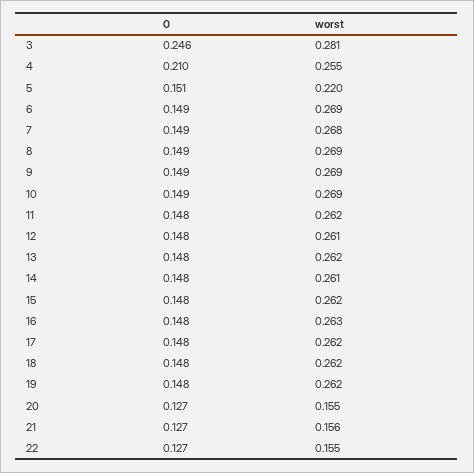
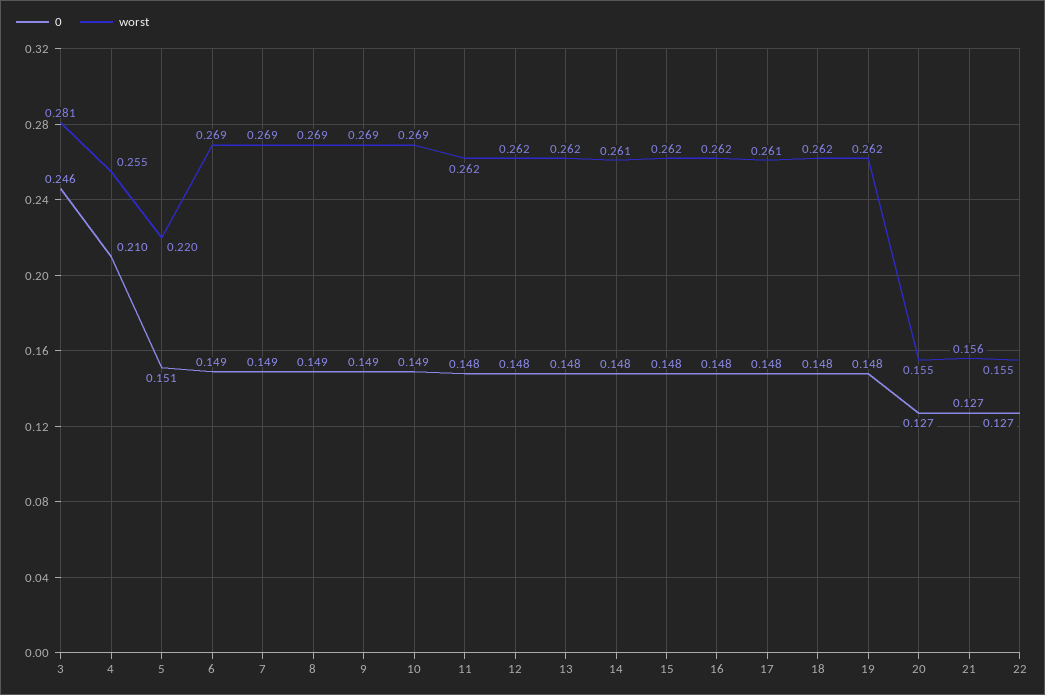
  {
    "0": {
      "3": 0.246,
      "4": 0.21,
      "5": 0.151,
      "6": 0.149,
      "7": 0.149,
      "8": 0.149,
      "9": 0.149,
      "10": 0.149,
      "11": 0.148,
      "12": 0.148,
      "13": 0.148,
      "14": 0.148,
      "15": 0.148,
      "16": 0.148,
      "17": 0.148,
      "18": 0.148,
      "19": 0.148,
      "20": 0.127,
      "21": 0.127,
      "22": 0.127
    },
    "worst": {
      "3": 0.281,
      "4": 0.255,
      "5": 0.22,
      "6": 0.269,
-     "7": 0.268,
+     "7": 0.269,
      "8": 0.269,
      "9": 0.269,
      "10": 0.269,
      "11": 0.262,
-     "12": 0.261,
+     "12": 0.262,
      "13": 0.262,
      "14": 0.261,
      "15": 0.262,
-     "16": 0.263,
+     "16": 0.262,
-     "17": 0.262,
+     "17": 0.261,
      "18": 0.262,
      "19": 0.262,
      "20": 0.155,
      "21": 0.156,
      "22": 0.155
    }
  }

